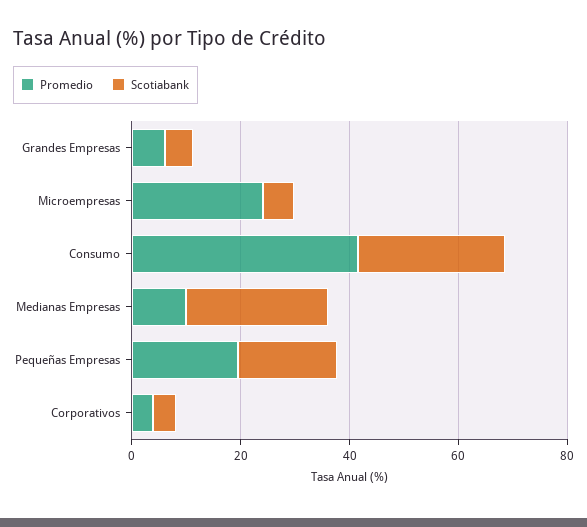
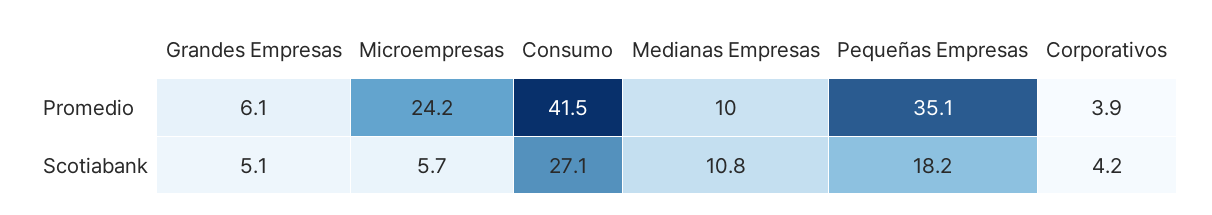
  {
    "Promedio": {
      "Grandes Empresas": 6.1,
      "Microempresas": 24.2,
      "Consumo": 41.5,
      "Medianas Empresas": 10,
-     "Pequeñas Empresas": 20,
+     "Pequeñas Empresas": 35.1,
      "Corporativos": 3.9
    },
    "Scotiabank": {
      "Grandes Empresas": 5.1,
      "Microempresas": 5.7,
      "Consumo": 27.1,
-     "Medianas Empresas": 25,
+     "Medianas Empresas": 10.8,
      "Pequeñas Empresas": 18.2,
      "Corporativos": 4.2
    }
  }

